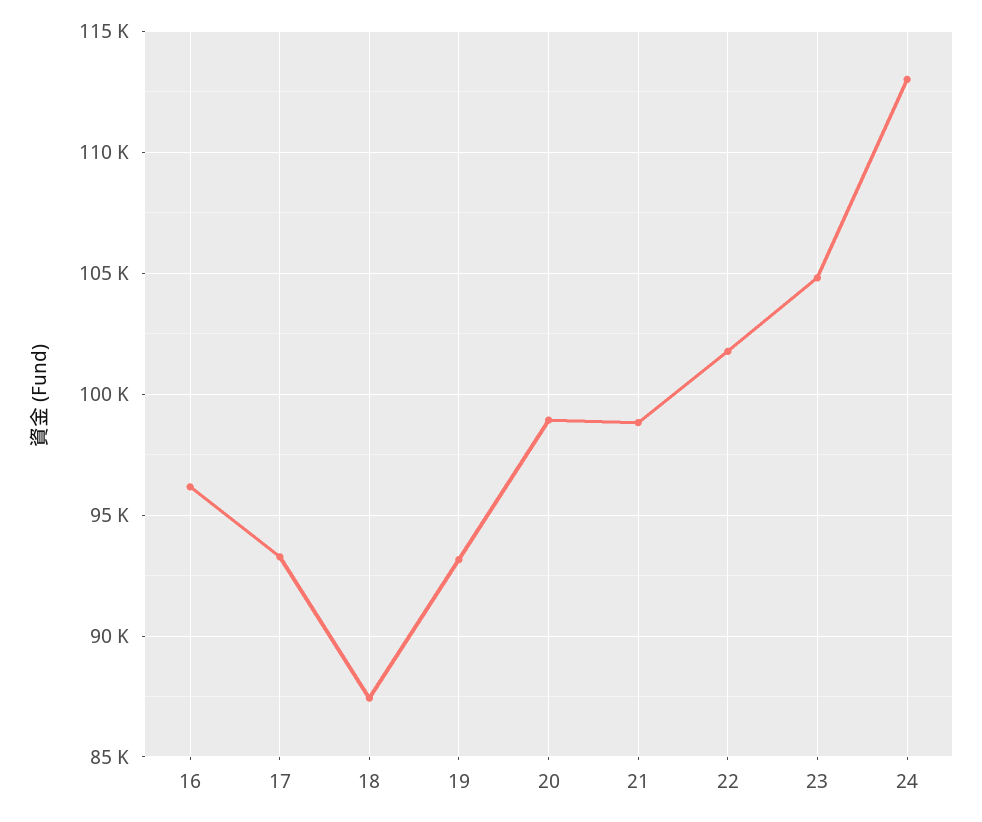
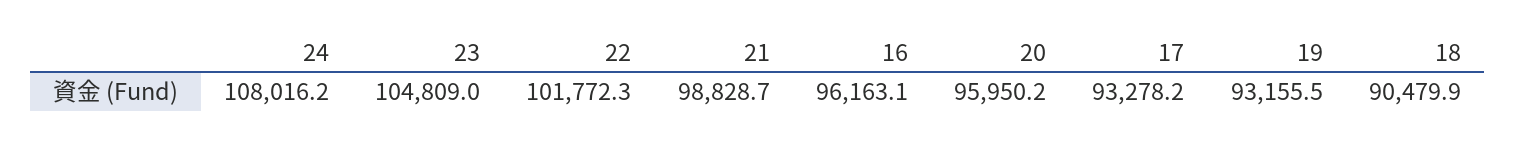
  {
    "16": 96163.1,
    "17": 93278.2,
-   "18": 87500,
+   "18": 90479.9,
    "19": 93155.5,
-   "20": 99000,
+   "20": 95950.2,
    "21": 98828.7,
    "22": 101772.3,
    "23": 104809,
-   "24": 113000
+   "24": 108016.2
  }

